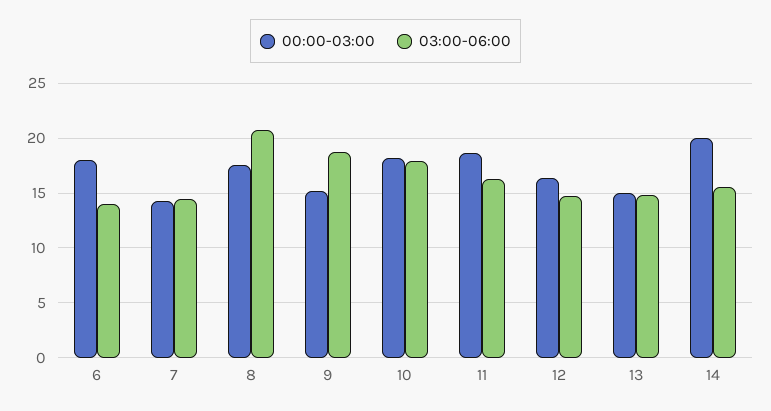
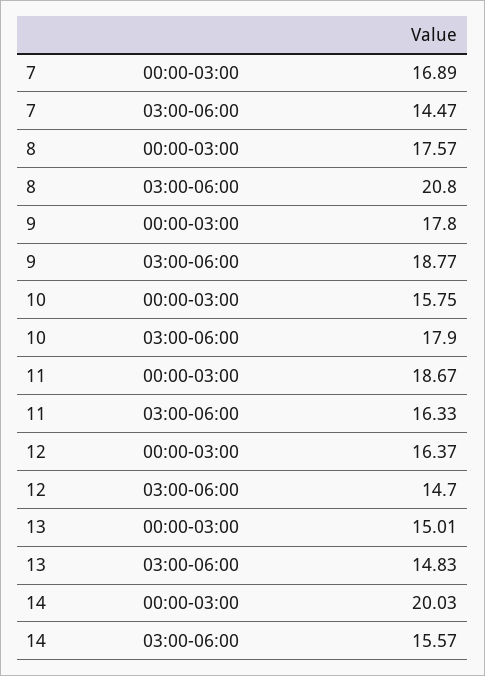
  {
    "00:00-03:00": {
-     "6": 18,
-     "7": 14,
+     "7": 16.89,
      "8": 17.57,
-     "9": 15,
+     "9": 17.8,
-     "10": 18,
+     "10": 15.75,
      "11": 18.67,
      "12": 16.37,
      "13": 15.01,
      "14": 20.03
    },
    "03:00-06:00": {
-     "6": 14,
      "7": 14.47,
      "8": 20.8,
      "9": 18.77,
      "10": 17.9,
      "11": 16.33,
      "12": 14.7,
      "13": 14.83,
      "14": 15.57
    }
  }

